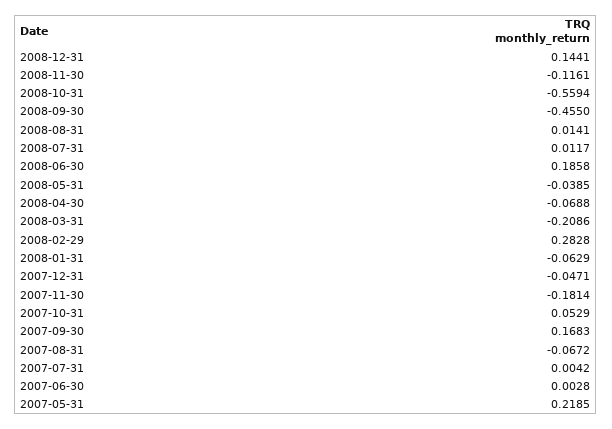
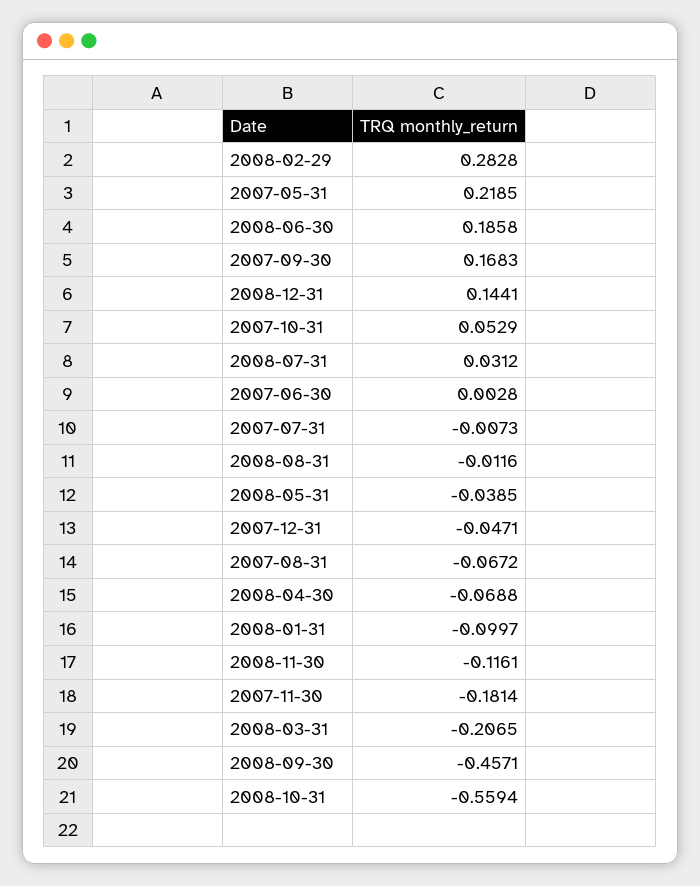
  {
    "2008-12-31": 0.1441,
    "2008-11-30": -0.1161,
    "2008-10-31": -0.5594,
-   "2008-09-30": -0.455,
+   "2008-09-30": -0.4571,
-   "2008-08-31": 0.0141,
+   "2008-08-31": -0.0116,
-   "2008-07-31": 0.0117,
+   "2008-07-31": 0.0312,
    "2008-06-30": 0.1858,
    "2008-05-31": -0.0385,
    "2008-04-30": -0.0688,
-   "2008-03-31": -0.2086,
+   "2008-03-31": -0.2065,
    "2008-02-29": 0.2828,
-   "2008-01-31": -0.0629,
+   "2008-01-31": -0.0997,
    "2007-12-31": -0.0471,
    "2007-11-30": -0.1814,
    "2007-10-31": 0.0529,
    "2007-09-30": 0.1683,
    "2007-08-31": -0.0672,
-   "2007-07-31": 0.0042,
+   "2007-07-31": -0.0073,
    "2007-06-30": 0.0028,
    "2007-05-31": 0.2185
  }

